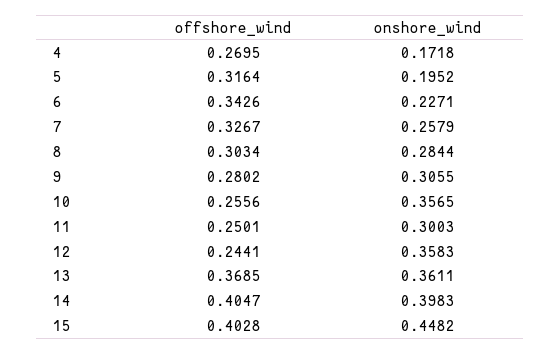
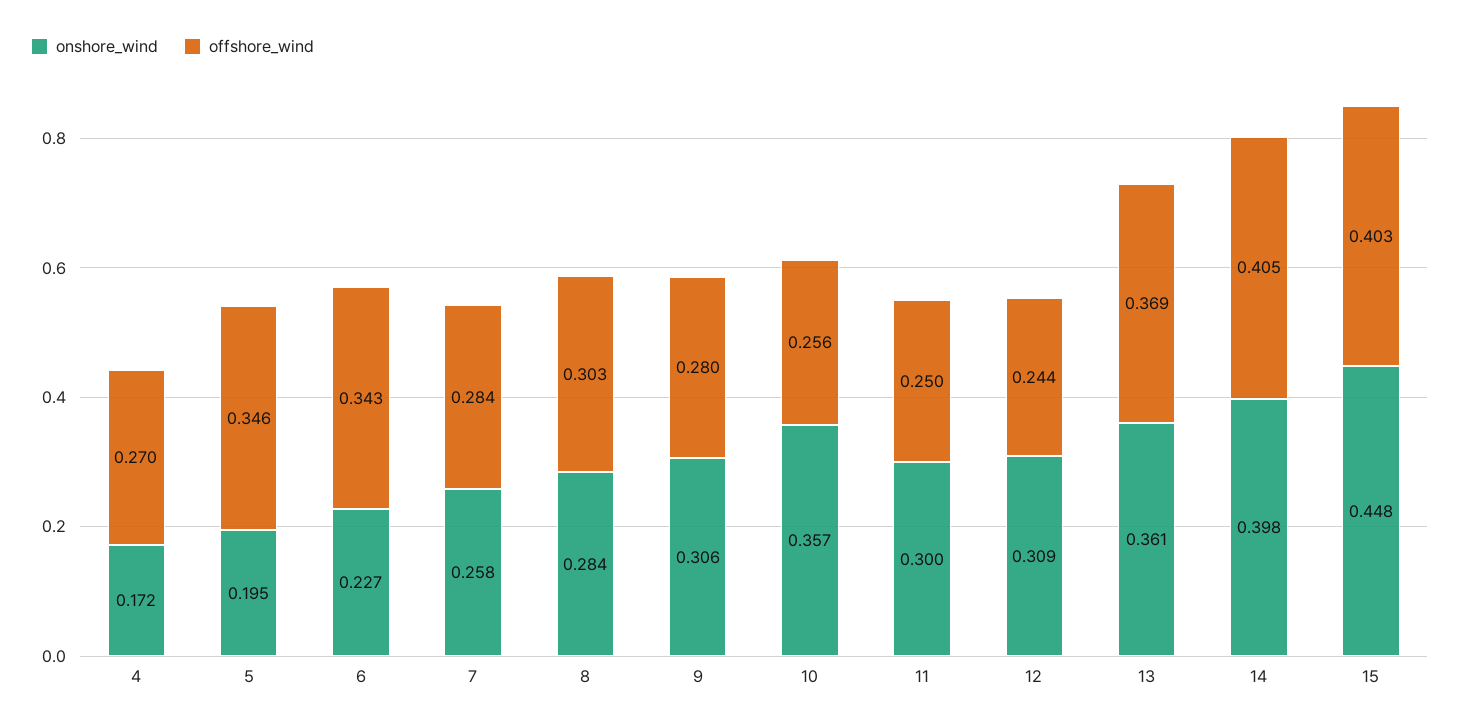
  {
    "offshore_wind": {
      "4": 0.2695,
-     "5": 0.3164,
+     "5": 0.346,
      "6": 0.3426,
-     "7": 0.3267,
+     "7": 0.284,
      "8": 0.3034,
      "9": 0.2802,
      "10": 0.2556,
      "11": 0.2501,
      "12": 0.2441,
      "13": 0.3685,
      "14": 0.4047,
      "15": 0.4028
    },
    "onshore_wind": {
      "4": 0.1718,
      "5": 0.1952,
      "6": 0.2271,
      "7": 0.2579,
      "8": 0.2844,
      "9": 0.3055,
      "10": 0.3565,
      "11": 0.3003,
-     "12": 0.3583,
+     "12": 0.309,
      "13": 0.3611,
      "14": 0.3983,
      "15": 0.4482
    }
  }

